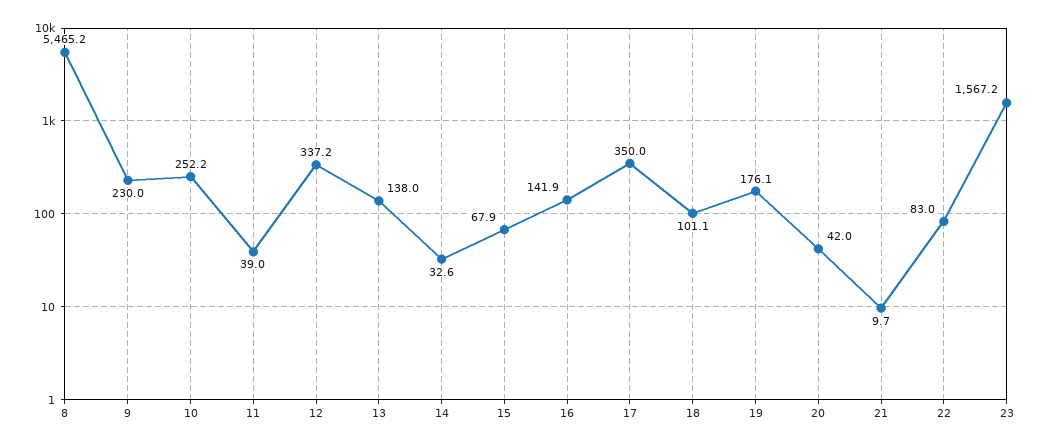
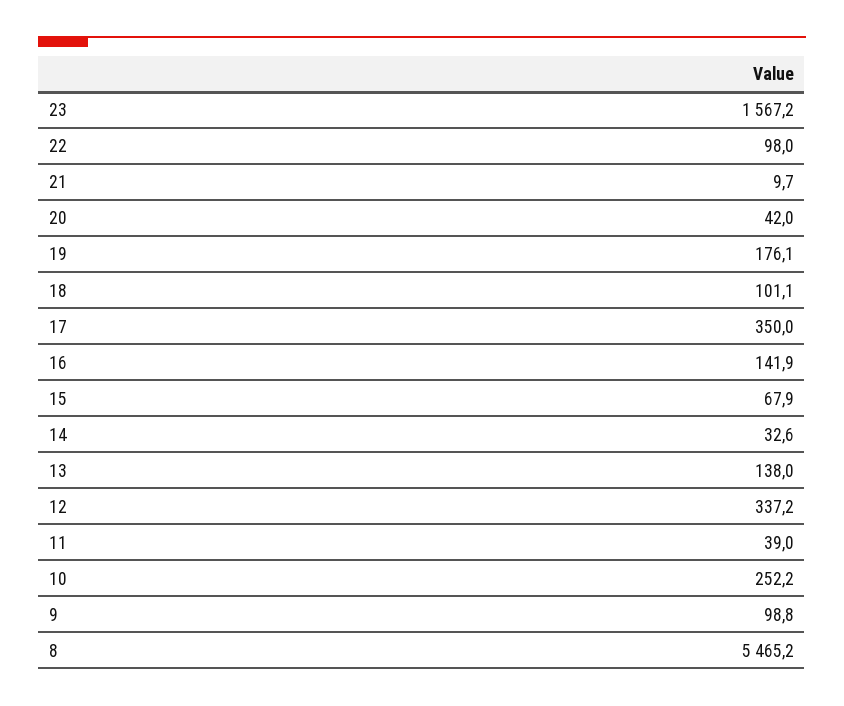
  {
    "8": 5465.2,
-   "9": 230,
+   "9": 98.8,
    "10": 252.2,
    "11": 39,
    "12": 337.2,
    "13": 138,
    "14": 32.6,
    "15": 67.9,
    "16": 141.9,
    "17": 350,
    "18": 101.1,
    "19": 176.1,
    "20": 42,
    "21": 9.7,
-   "22": 83,
+   "22": 98,
    "23": 1567.2
  }

